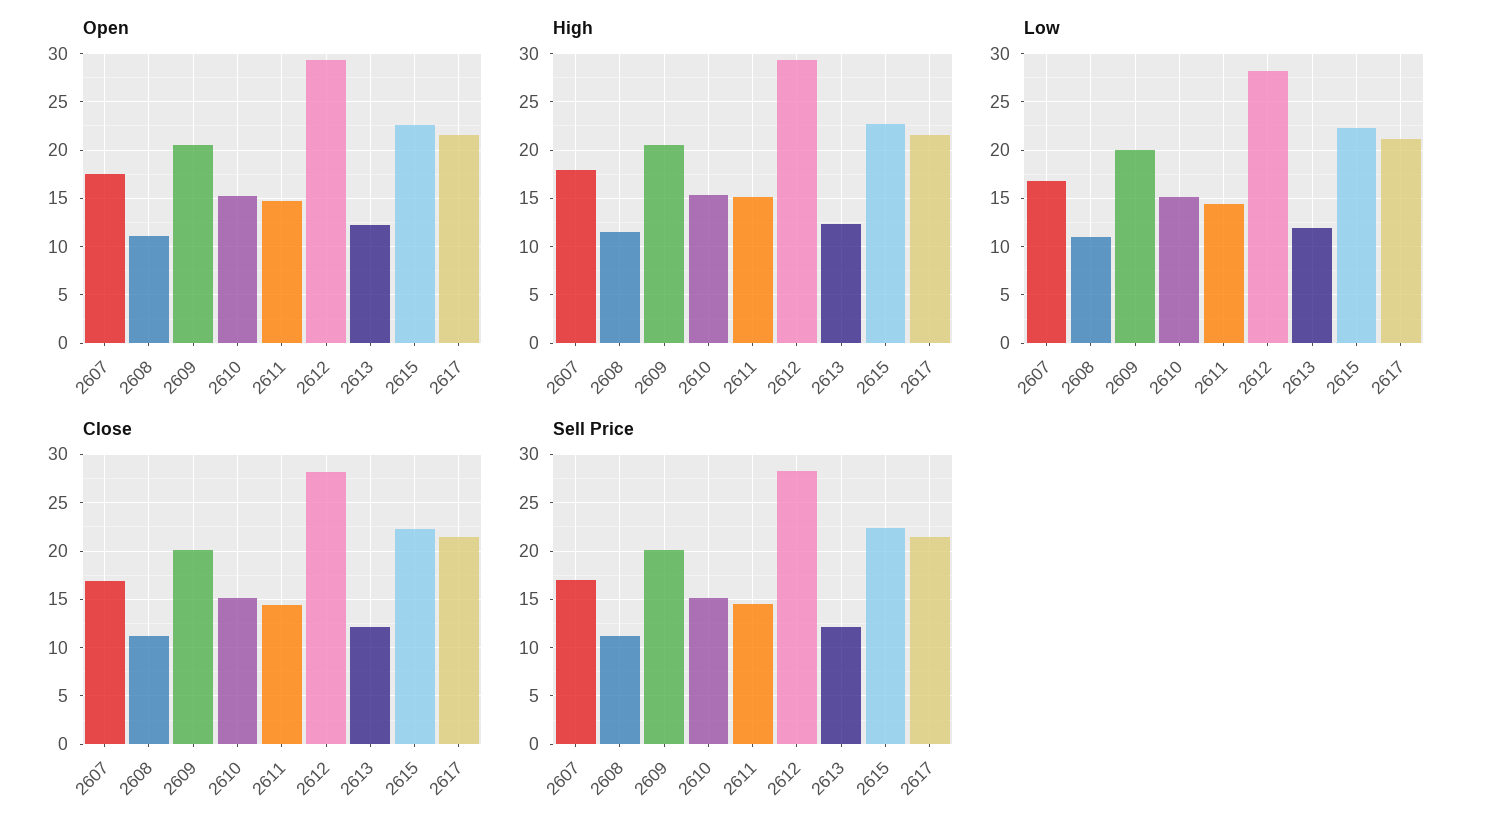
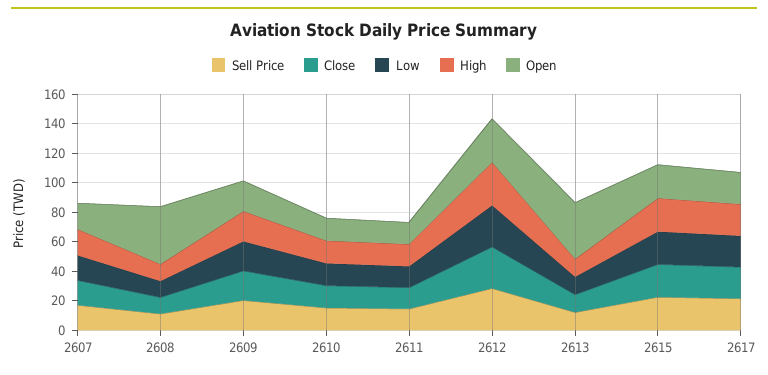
  {
    "Open": {
      "2607": 18,
-     "2608": 11,
+     "2608": 40,
      "2609": 21,
      "2610": 15,
      "2611": 15,
      "2612": 29,
-     "2613": 12,
+     "2613": 40,
      "2615": 23,
      "2617": 22
    },
    "High": {
      "2607": 18,
      "2608": 12,
      "2609": 21,
      "2610": 15,
      "2611": 15,
      "2612": 29,
      "2613": 12,
      "2615": 23,
      "2617": 22
    },
    "Low": {
      "2607": 17,
      "2608": 11,
      "2609": 20,
      "2610": 15,
      "2611": 14,
      "2612": 28,
      "2613": 12,
      "2615": 22,
      "2617": 21
    },
    "Close": {
      "2607": 17,
      "2608": 11,
      "2609": 20,
      "2610": 15,
      "2611": 14,
      "2612": 28,
      "2613": 12,
      "2615": 22,
      "2617": 21
    },
    "Sell Price": {
      "2607": 17,
      "2608": 11,
      "2609": 20,
      "2610": 15,
      "2611": 15,
      "2612": 28,
      "2613": 12,
      "2615": 22,
      "2617": 21
    }
  }

